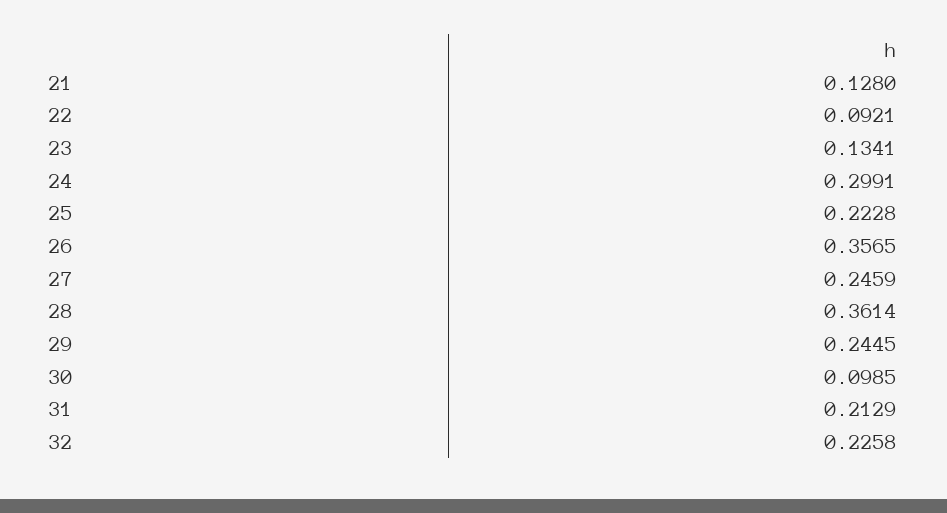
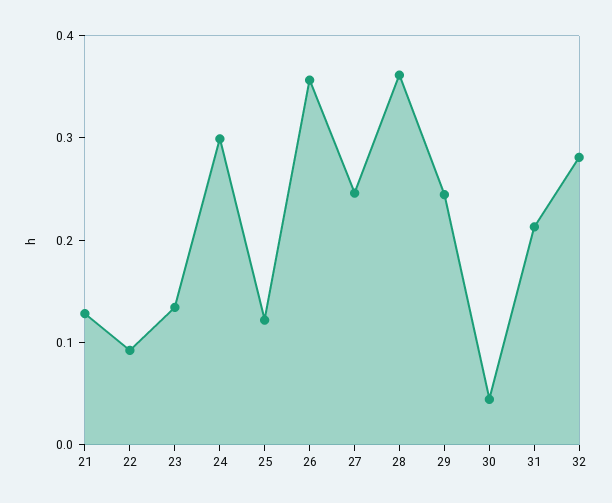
  {
    "21": 0.128,
    "22": 0.0921,
    "23": 0.1341,
    "24": 0.2991,
-   "25": 0.2228,
+   "25": 0.12,
    "26": 0.3565,
    "27": 0.2459,
    "28": 0.3614,
    "29": 0.2445,
-   "30": 0.0985,
+   "30": 0.04,
    "31": 0.2129,
-   "32": 0.2258
+   "32": 0.28
  }

